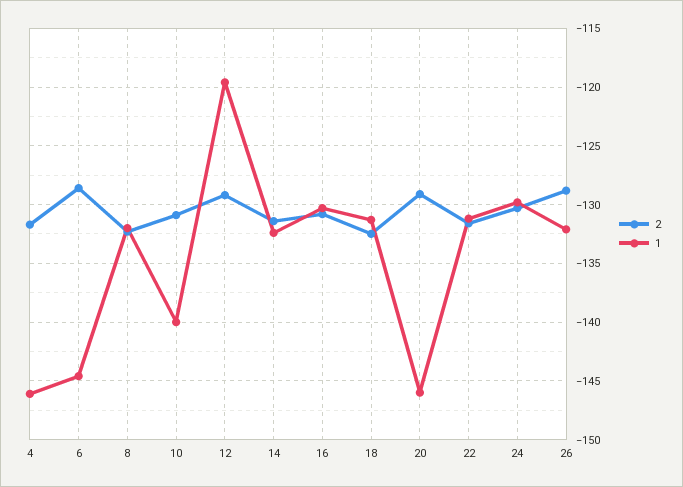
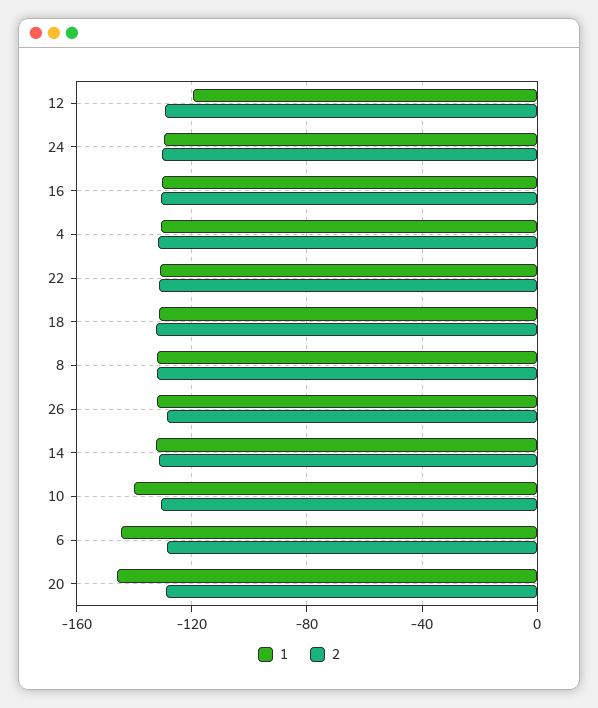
  {
    "2": {
      "4": -132,
      "6": -129,
      "8": -132,
      "10": -131,
      "12": -129,
      "14": -131,
      "16": -131,
      "18": -133,
      "20": -129,
      "22": -132,
      "24": -130,
      "26": -129
    },
    "1": {
-     "4": -146,
+     "4": -130,
      "6": -145,
      "8": -132,
      "10": -140,
      "12": -120,
      "14": -132,
      "16": -130,
      "18": -131,
      "20": -146,
      "22": -131,
      "24": -130,
      "26": -132
    }
  }

